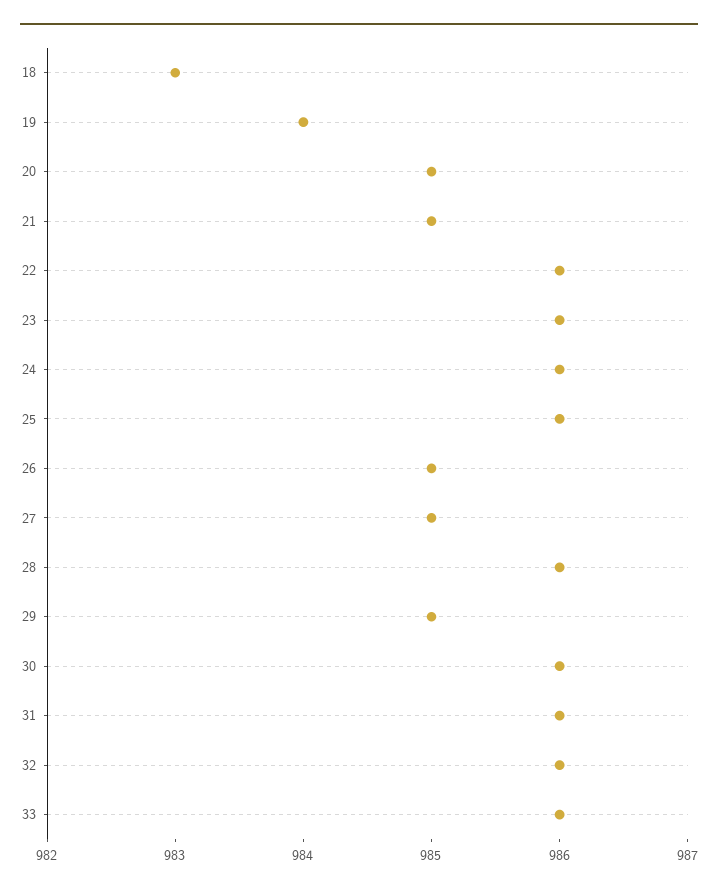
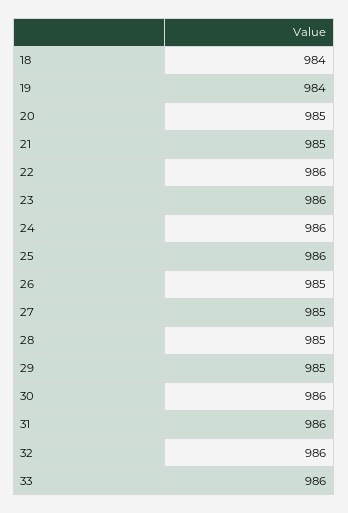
  {
-   "18": 983,
+   "18": 984,
    "19": 984,
    "20": 985,
    "21": 985,
    "22": 986,
    "23": 986,
    "24": 986,
    "25": 986,
    "26": 985,
    "27": 985,
-   "28": 986,
+   "28": 985,
    "29": 985,
    "30": 986,
    "31": 986,
    "32": 986,
    "33": 986
  }

